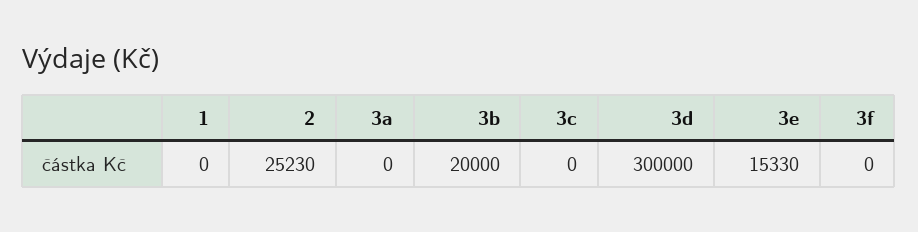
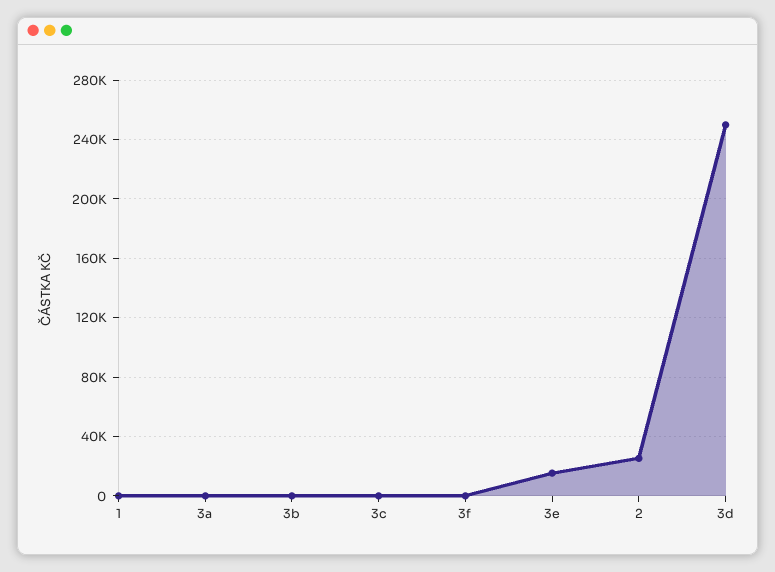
  {
    "1": 0,
    "2": 25230,
    "3a": 0,
-   "3b": 20000,
+   "3b": 0,
    "3c": 0,
-   "3d": 300000,
+   "3d": 250000,
    "3e": 15330,
    "3f": 0
  }

